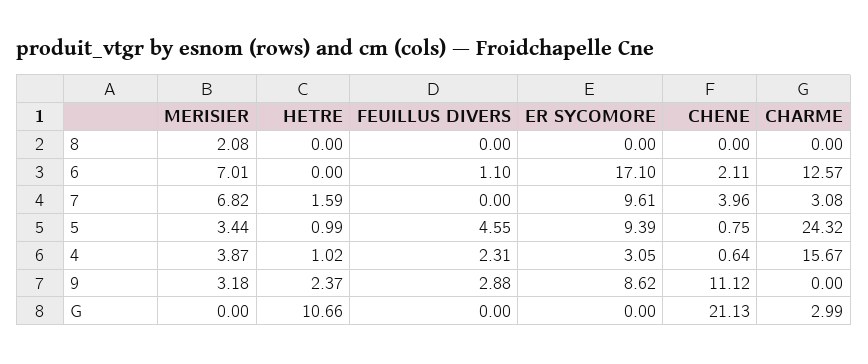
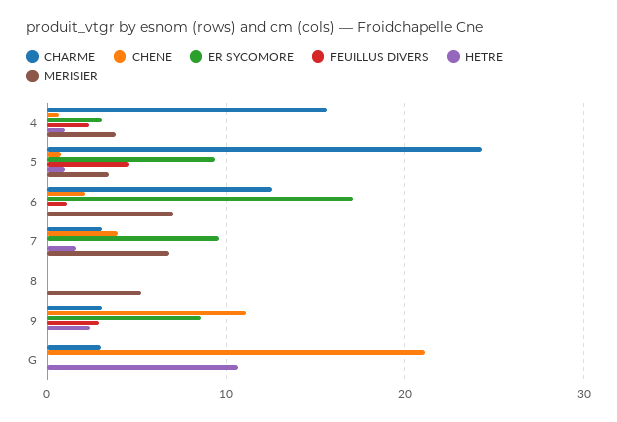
  {
    "MERISIER": {
-     "8": 2.08,
+     "8": 5,
      "6": 7.01,
      "7": 6.82,
      "5": 3.44,
      "4": 3.87,
-     "9": 3.18,
+     "9": 0,
      "G": 0
    },
    "HETRE": {
      "8": 0,
      "6": 0,
      "7": 1.59,
      "5": 0.99,
      "4": 1.02,
      "9": 2.37,
      "G": 10.66
    },
    "FEUILLUS DIVERS": {
      "8": 0,
      "6": 1.1,
      "7": 0,
      "5": 4.55,
      "4": 2.31,
      "9": 2.88,
      "G": 0
    },
    "ER SYCOMORE": {
      "8": 0,
      "6": 17.1,
      "7": 9.61,
      "5": 9.39,
      "4": 3.05,
      "9": 8.62,
      "G": 0
    },
    "CHENE": {
      "8": 0,
      "6": 2.11,
      "7": 3.96,
      "5": 0.75,
      "4": 0.64,
      "9": 11.12,
      "G": 21.13
    },
    "CHARME": {
      "8": 0,
      "6": 12.57,
      "7": 3.08,
      "5": 24.32,
      "4": 15.67,
-     "9": 0,
+     "9": 3,
      "G": 2.99
    }
  }

